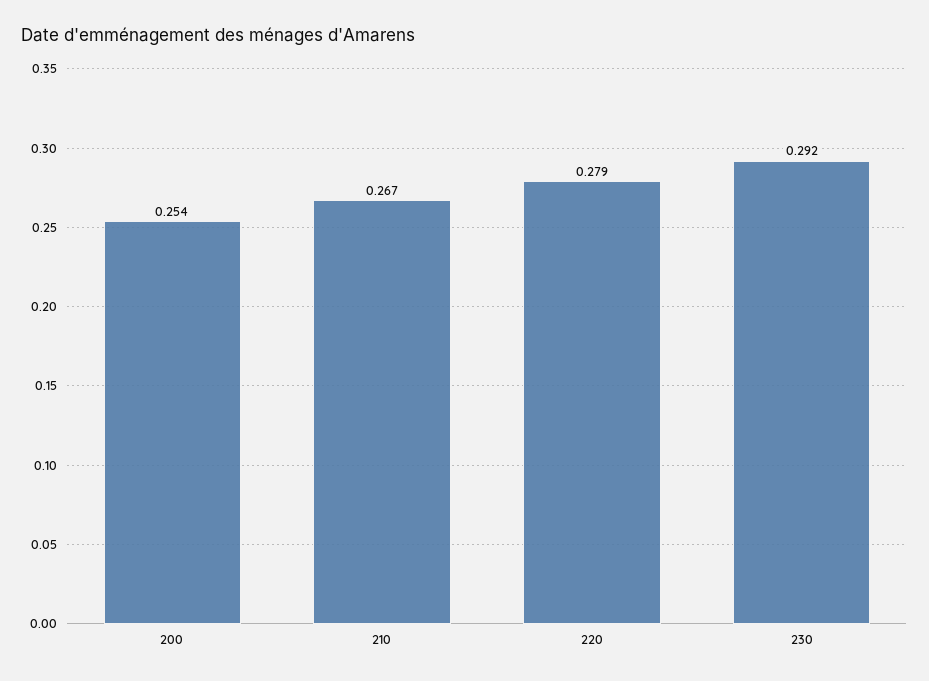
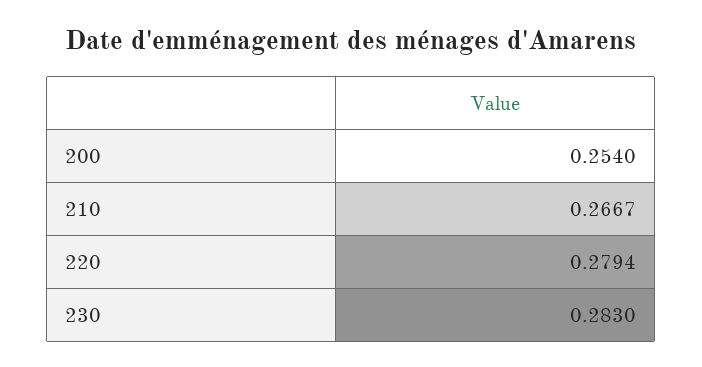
  {
    "200": 0.254,
    "210": 0.2667,
    "220": 0.2794,
-   "230": 0.292
+   "230": 0.283
  }

